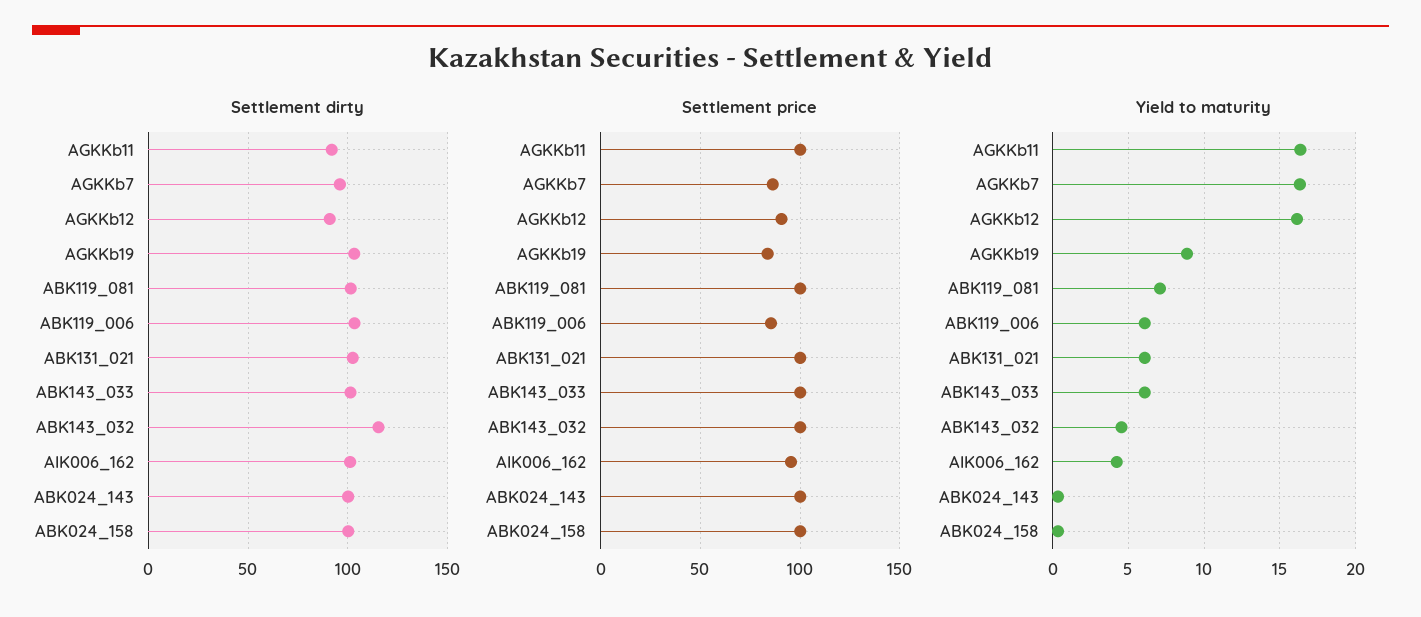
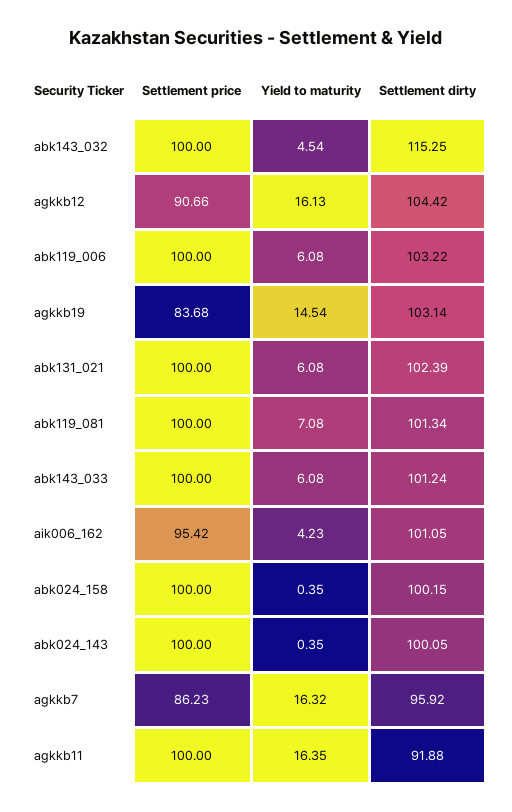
  {
    "Settlement dirty": {
      "AGKKb11": 91.88,
      "AGKKb7": 95.92,
-     "AGKKb12": 90,
+     "AGKKb12": 104.42,
      "AGKKb19": 103.14,
      "ABK119_081": 101.34,
      "ABK119_006": 103.22,
      "ABK131_021": 102.39,
      "ABK143_033": 101.24,
      "ABK143_032": 115.25,
      "AIK006_162": 101.05,
      "ABK024_143": 100.05,
      "ABK024_158": 100.15
    },
    "Settlement price": {
      "AGKKb11": 100,
      "AGKKb7": 86.23,
      "AGKKb12": 90.66,
      "AGKKb19": 83.68,
      "ABK119_081": 100,
-     "ABK119_006": 85,
+     "ABK119_006": 100,
      "ABK131_021": 100,
      "ABK143_033": 100,
      "ABK143_032": 100,
      "AIK006_162": 95.42,
      "ABK024_143": 100,
      "ABK024_158": 100
    },
    "Yield to maturity": {
      "AGKKb11": 16.35,
      "AGKKb7": 16.32,
      "AGKKb12": 16.13,
-     "AGKKb19": 9,
+     "AGKKb19": 14.54,
      "ABK119_081": 7.08,
      "ABK119_006": 6.08,
      "ABK131_021": 6.08,
      "ABK143_033": 6.08,
      "ABK143_032": 4.54,
      "AIK006_162": 4.23,
      "ABK024_143": 0.35,
      "ABK024_158": 0.35
    }
  }

